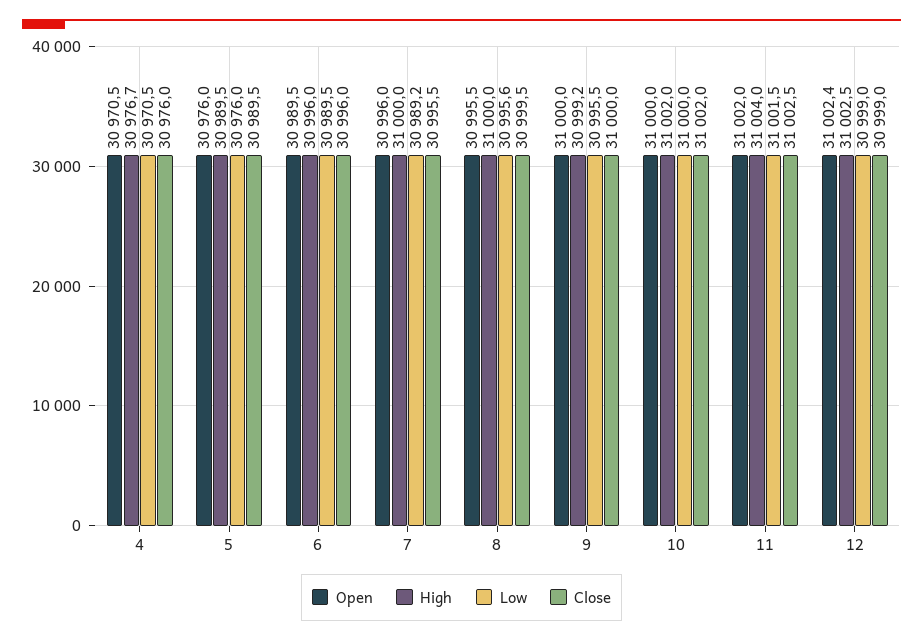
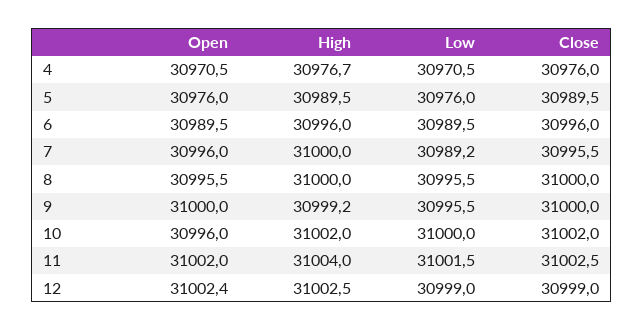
  {
    "Open": {
      "4": 30970.5,
      "5": 30976,
      "6": 30989.5,
      "7": 30996,
      "8": 30995.5,
      "9": 31000,
-     "10": 31000,
+     "10": 30996,
      "11": 31002,
      "12": 31002.4
    },
    "High": {
      "4": 30976.7,
      "5": 30989.5,
      "6": 30996,
      "7": 31000,
      "8": 31000,
      "9": 30999.2,
      "10": 31002,
      "11": 31004,
      "12": 31002.5
    },
    "Low": {
      "4": 30970.5,
      "5": 30976,
      "6": 30989.5,
      "7": 30989.2,
-     "8": 30995.6,
+     "8": 30995.5,
      "9": 30995.5,
      "10": 31000,
      "11": 31001.5,
      "12": 30999
    },
    "Close": {
      "4": 30976,
      "5": 30989.5,
      "6": 30996,
      "7": 30995.5,
-     "8": 30999.5,
+     "8": 31000,
      "9": 31000,
      "10": 31002,
      "11": 31002.5,
      "12": 30999
    }
  }

